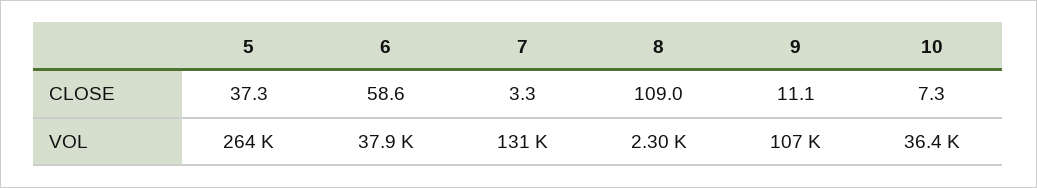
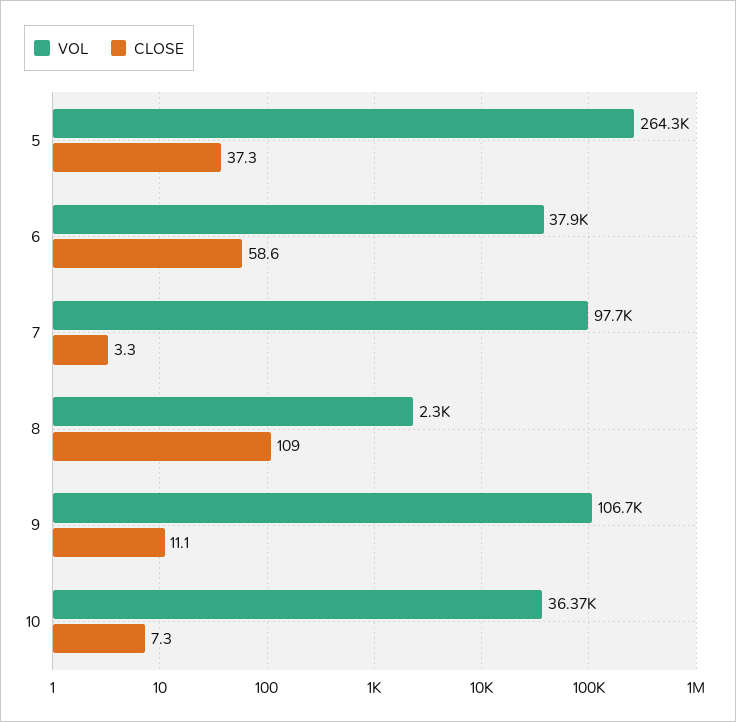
  {
    "CLOSE": {
      "5": 37.3,
      "6": 58.6,
      "7": 3.3,
      "8": 109,
      "9": 11.1,
      "10": 7.3
    },
    "VOL": {
      "5": 264300,
      "6": 37900,
-     "7": 131000,
+     "7": 97700,
      "8": 2300,
      "9": 106700,
      "10": 36370
    }
  }

